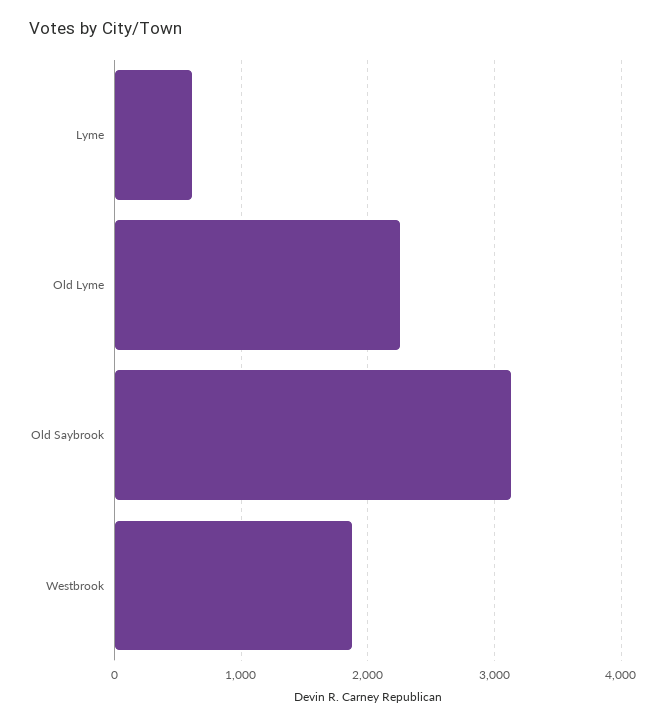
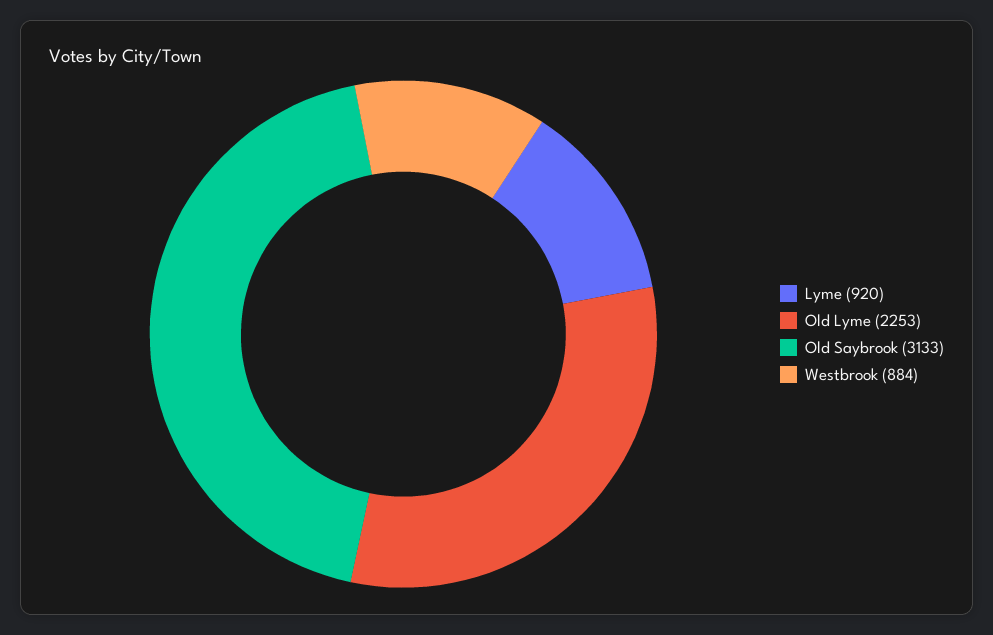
  {
-   "Lyme": 600,
+   "Lyme": 920,
    "Old Lyme": 2253,
    "Old Saybrook": 3133,
-   "Westbrook": 1900
+   "Westbrook": 884
  }

